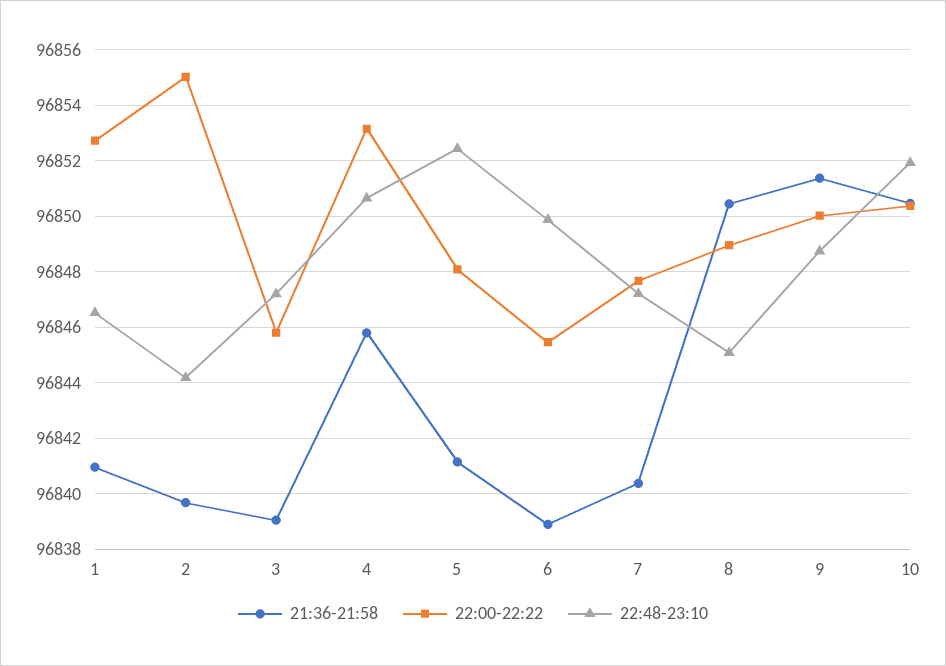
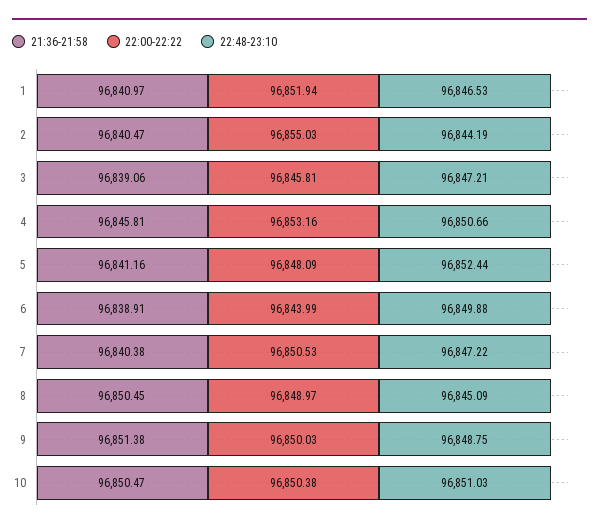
  {
    "21:36-21:58": {
      "1": 96840.97,
-     "2": 96839.75,
+     "2": 96840.47,
      "3": 96839.06,
      "4": 96845.81,
      "5": 96841.16,
      "6": 96838.91,
      "7": 96840.38,
      "8": 96850.45,
      "9": 96851.38,
      "10": 96850.47
    },
    "22:00-22:22": {
-     "1": 96852.75,
+     "1": 96851.94,
      "2": 96855.03,
      "3": 96845.81,
      "4": 96853.16,
      "5": 96848.09,
-     "6": 96845.5,
+     "6": 96843.99,
-     "7": 96847.75,
+     "7": 96850.53,
      "8": 96848.97,
      "9": 96850.03,
      "10": 96850.38
    },
    "22:48-23:10": {
      "1": 96846.53,
      "2": 96844.19,
      "3": 96847.21,
      "4": 96850.66,
      "5": 96852.44,
      "6": 96849.88,
      "7": 96847.22,
      "8": 96845.09,
      "9": 96848.75,
-     "10": 96852
+     "10": 96851.03
    }
  }

